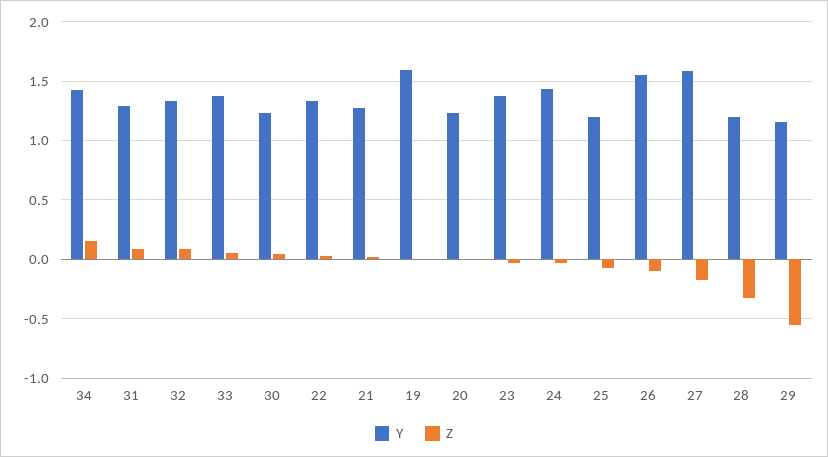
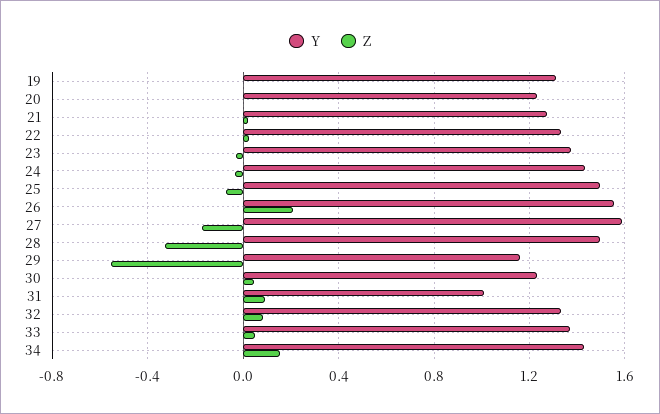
  {
    "Y": {
      "34": 1.45,
-     "31": 1.3,
+     "31": 1,
      "32": 1.35,
      "33": 1.35,
      "30": 1.25,
      "22": 1.35,
      "21": 1.25,
-     "19": 1.6,
+     "19": 1.3,
      "20": 1.25,
      "23": 1.35,
      "24": 1.45,
-     "25": 1.2,
+     "25": 1.5,
      "26": 1.55,
      "27": 1.6,
-     "28": 1.2,
+     "28": 1.5,
      "29": 1.15
    },
    "Z": {
      "34": 0.15,
      "31": 0.1,
      "32": 0.1,
      "33": 0.05,
      "30": 0.05,
      "22": 0.05,
      "21": 0,
      "19": 0,
      "20": 0,
      "23": -0.05,
      "24": -0.05,
      "25": -0.05,
-     "26": -0.1,
+     "26": 0.2,
      "27": -0.15,
      "28": -0.35,
      "29": -0.55
    }
  }

